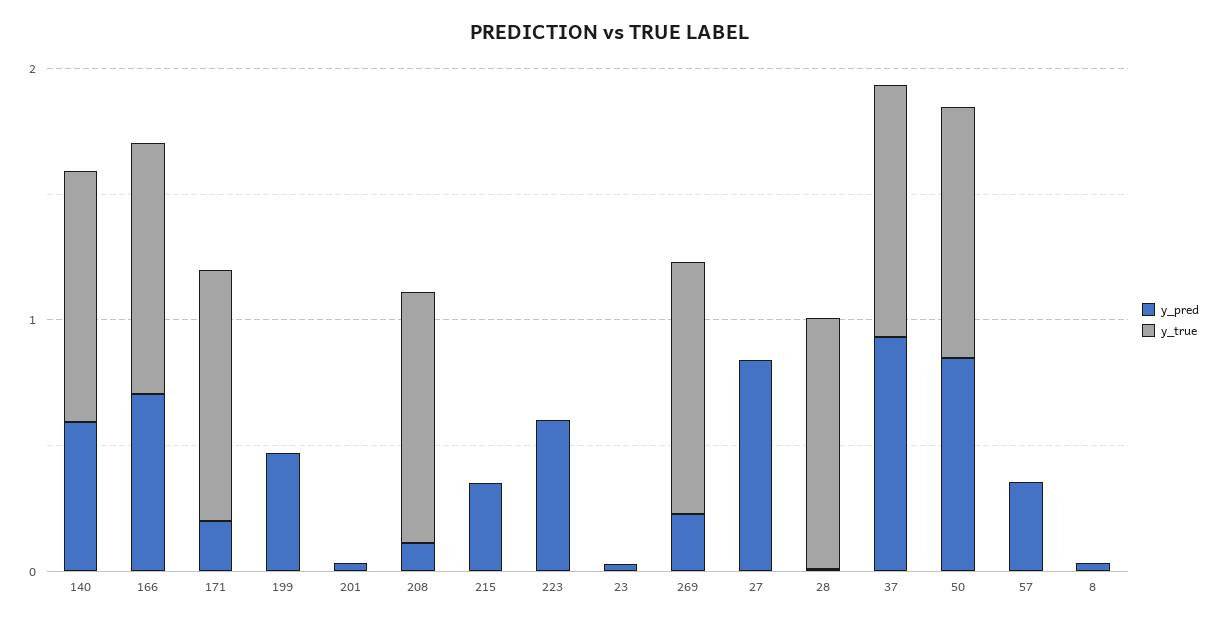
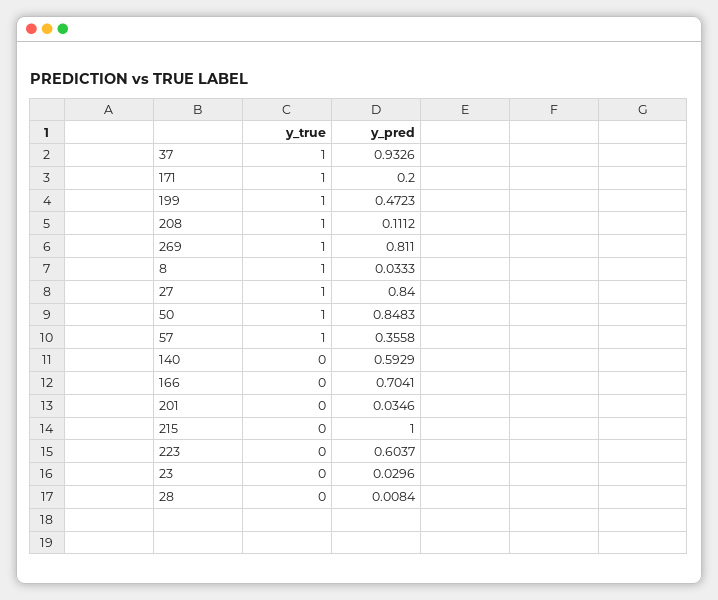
  {
    "y_pred": {
      "140": 0.5929,
      "166": 0.7041,
      "171": 0.2,
      "199": 0.4723,
      "201": 0.0346,
      "208": 0.1112,
-     "215": 0.4,
+     "215": 1,
      "223": 0.6037,
      "23": 0.0296,
-     "269": 0.2,
+     "269": 0.811,
      "27": 0.84,
      "28": 0.0084,
      "37": 0.9326,
      "50": 0.8483,
      "57": 0.3558,
      "8": 0.0333
    },
    "y_true": {
-     "140": 1,
+     "140": 0,
-     "166": 1,
+     "166": 0,
      "171": 1,
-     "199": 0,
+     "199": 1,
      "201": 0,
      "208": 1,
      "215": 0,
      "223": 0,
      "23": 0,
      "269": 1,
-     "27": 0,
+     "27": 1,
-     "28": 1,
+     "28": 0,
      "37": 1,
      "50": 1,
-     "57": 0,
+     "57": 1,
-     "8": 0
+     "8": 1
    }
  }

